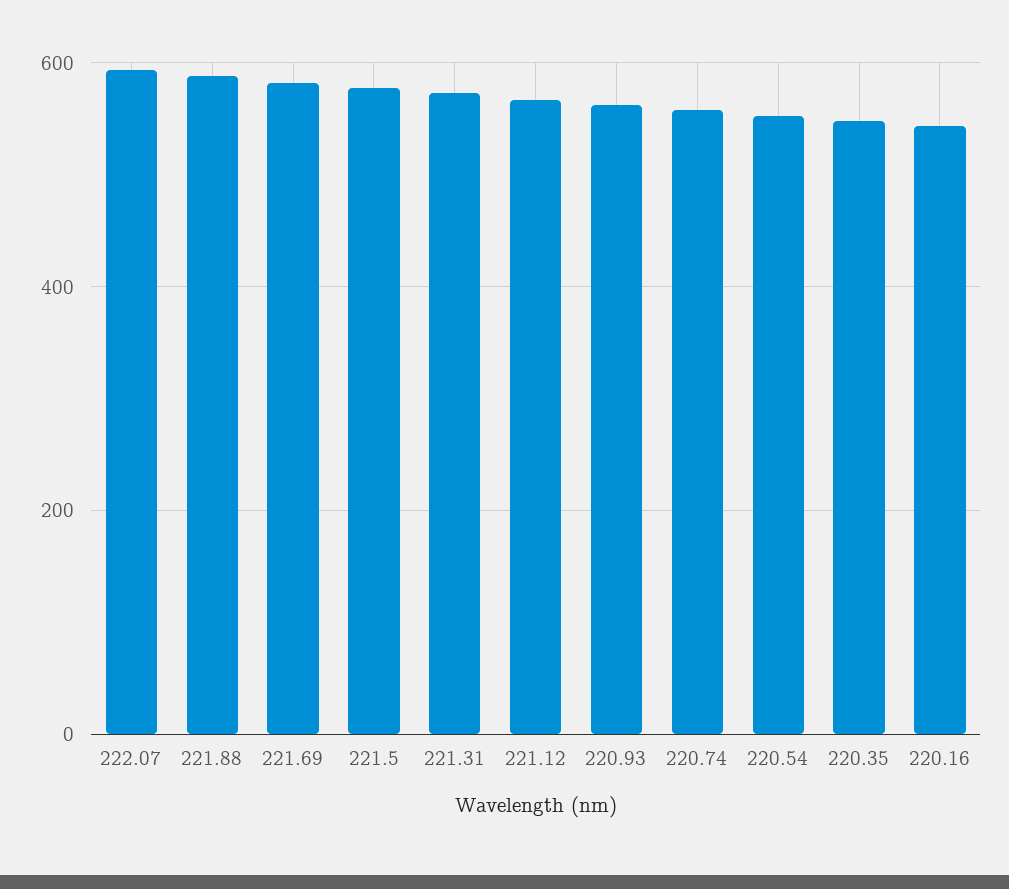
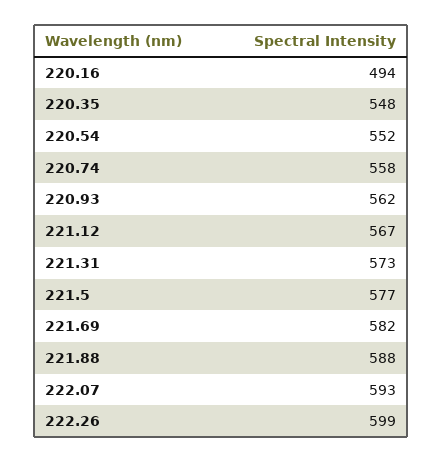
  {
    "222.07": 593,
    "221.88": 588,
    "221.69": 582,
    "221.5": 577,
    "221.31": 573,
    "221.12": 567,
    "220.93": 562,
    "220.74": 558,
    "220.54": 552,
    "220.35": 548,
-   "220.16": 540
+   "220.16": 494,
+   "222.26": 599
  }

